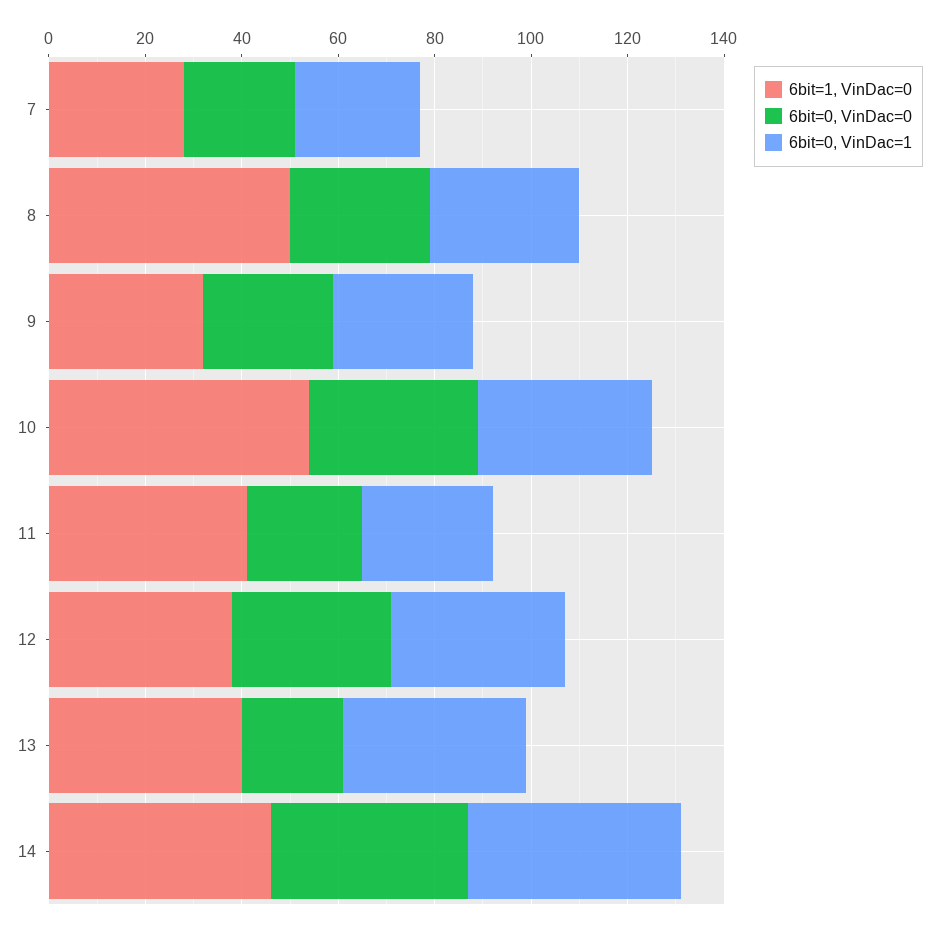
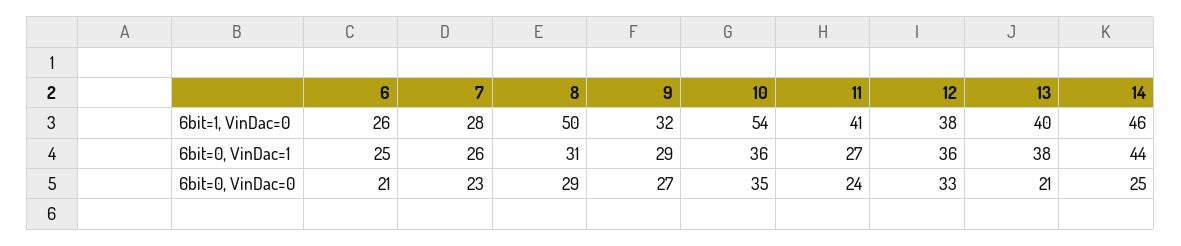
  {
    "6bit=1, VinDac=0": {
      "7": 28,
      "8": 50,
      "9": 32,
      "10": 54,
      "11": 41,
      "12": 38,
      "13": 40,
-     "14": 46
+     "14": 46,
+     "6": 26
    },
    "6bit=0, VinDac=0": {
      "7": 23,
      "8": 29,
      "9": 27,
      "10": 35,
      "11": 24,
      "12": 33,
      "13": 21,
-     "14": 40
+     "14": 25,
+     "6": 21
    },
    "6bit=0, VinDac=1": {
      "7": 26,
      "8": 31,
      "9": 29,
      "10": 36,
      "11": 27,
      "12": 36,
      "13": 38,
-     "14": 44
+     "14": 44,
+     "6": 25
    }
  }

